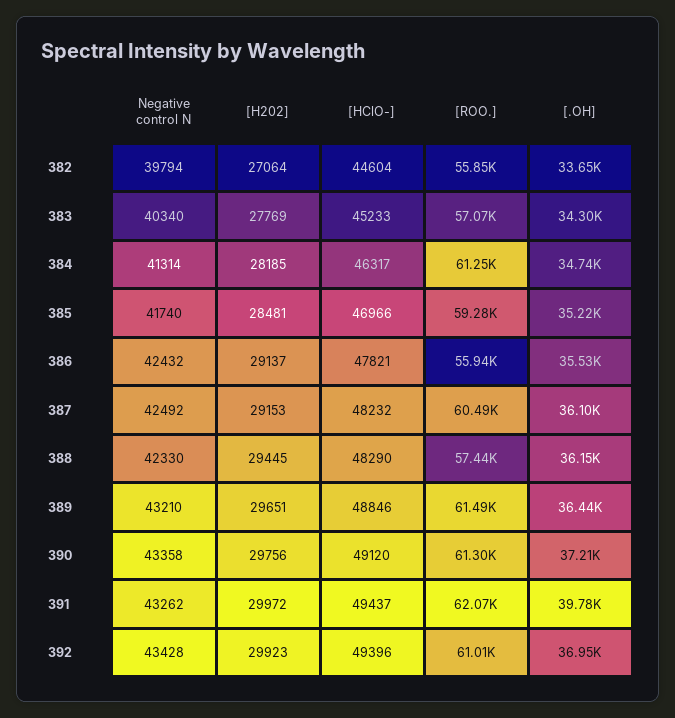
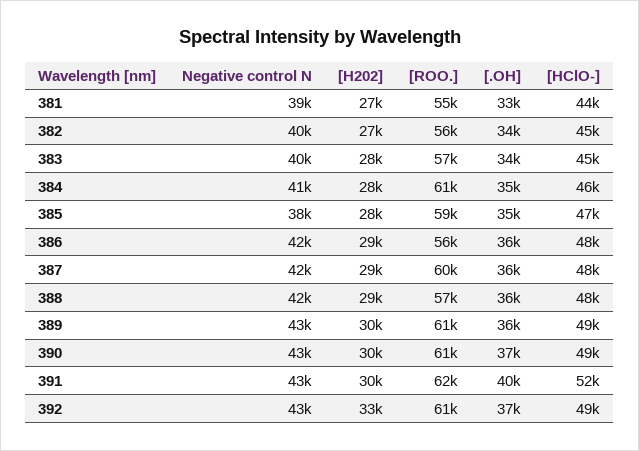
  {
    "Negative control N": {
      "382": 39794,
      "383": 40340,
      "384": 41314,
-     "385": 41740,
+     "385": 38000,
      "386": 42432,
      "387": 42492,
      "388": 42330,
      "389": 43210,
      "390": 43358,
      "391": 43262,
-     "392": 43428
+     "392": 43428,
+     "381": 39000
    },
    "[H202]": {
      "382": 27064,
      "383": 27769,
      "384": 28185,
      "385": 28481,
      "386": 29137,
      "387": 29153,
      "388": 29445,
      "389": 29651,
      "390": 29756,
      "391": 29972,
-     "392": 29923
+     "392": 33000,
+     "381": 27000
    },
    "[HClO-]": {
      "382": 44604,
      "383": 45233,
      "384": 46317,
      "385": 46966,
      "386": 47821,
      "387": 48232,
      "388": 48290,
      "389": 48846,
      "390": 49120,
-     "391": 49437,
+     "391": 52000,
-     "392": 49396
+     "392": 49396,
+     "381": 44000
    },
    "[ROO.]": {
      "382": 55850,
      "383": 57070,
      "384": 61250,
      "385": 59280,
      "386": 55940,
      "387": 60490,
      "388": 57440,
      "389": 61490,
      "390": 61300,
      "391": 62070,
-     "392": 61010
+     "392": 61010,
+     "381": 55000
    },
    "[.OH]": {
      "382": 33650,
      "383": 34300,
      "384": 34740,
      "385": 35220,
      "386": 35530,
      "387": 36100,
      "388": 36150,
      "389": 36440,
      "390": 37210,
      "391": 39780,
-     "392": 36950
+     "392": 36950,
+     "381": 33000
    }
  }

